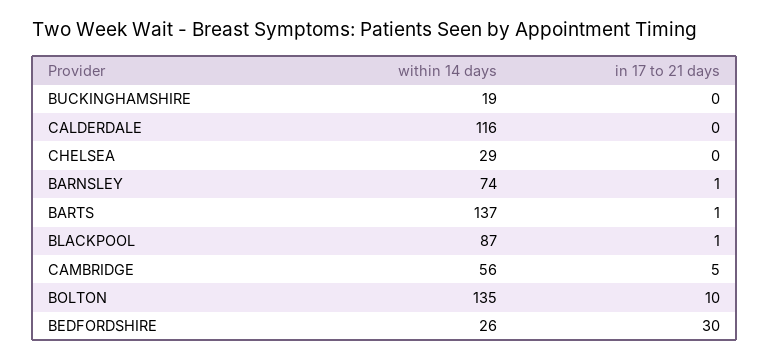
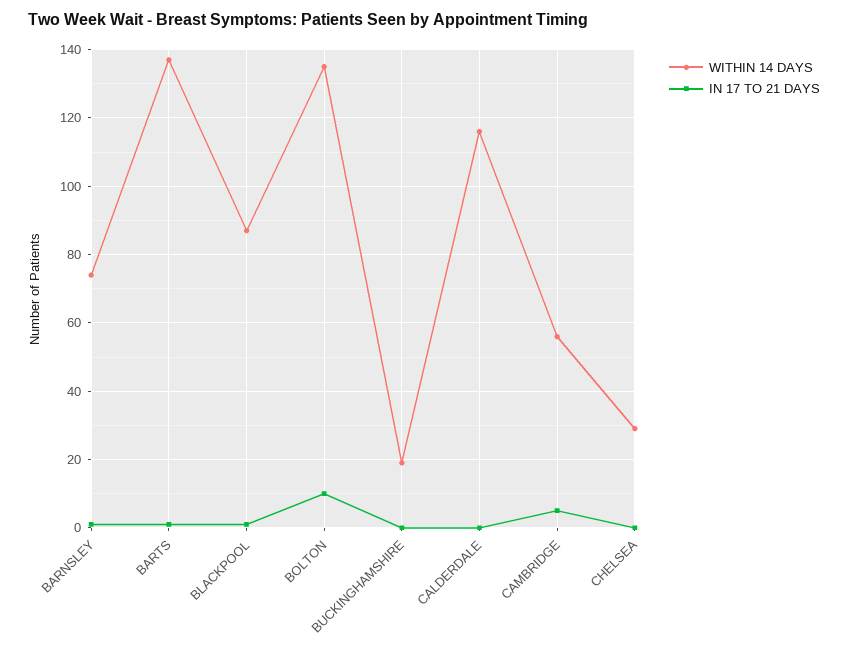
  {
    "within 14 days": {
      "BUCKINGHAMSHIRE": 19,
      "CALDERDALE": 116,
      "CHELSEA": 29,
      "BARNSLEY": 74,
      "BARTS": 137,
      "BLACKPOOL": 87,
      "CAMBRIDGE": 56,
-     "BOLTON": 135,
+     "BOLTON": 135
-     "BEDFORDSHIRE": 26
    },
    "in 17 to 21 days": {
      "BUCKINGHAMSHIRE": 0,
      "CALDERDALE": 0,
      "CHELSEA": 0,
      "BARNSLEY": 1,
      "BARTS": 1,
      "BLACKPOOL": 1,
      "CAMBRIDGE": 5,
-     "BOLTON": 10,
+     "BOLTON": 10
-     "BEDFORDSHIRE": 30
    }
  }

